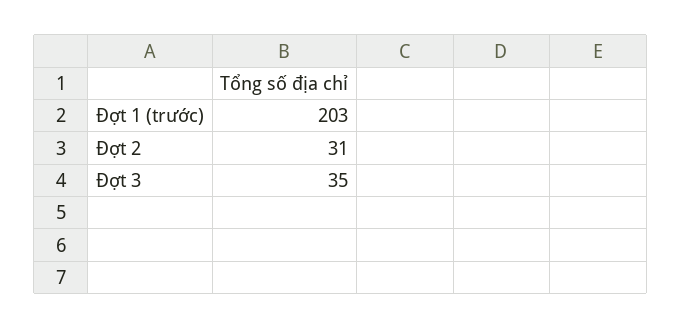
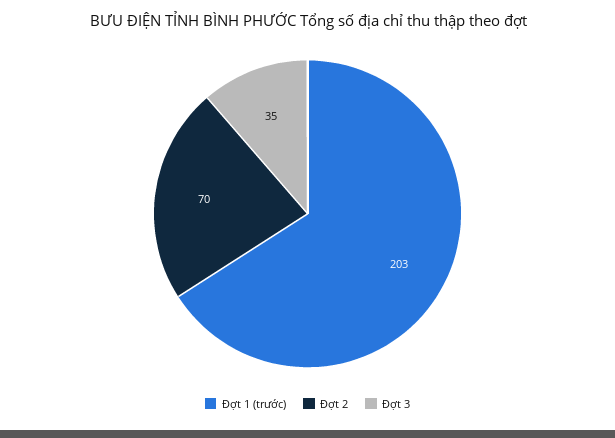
  {
    "Đợt 1 (trước)": 203,
-   "Đợt 2": 31,
+   "Đợt 2": 70,
    "Đợt 3": 35
  }

